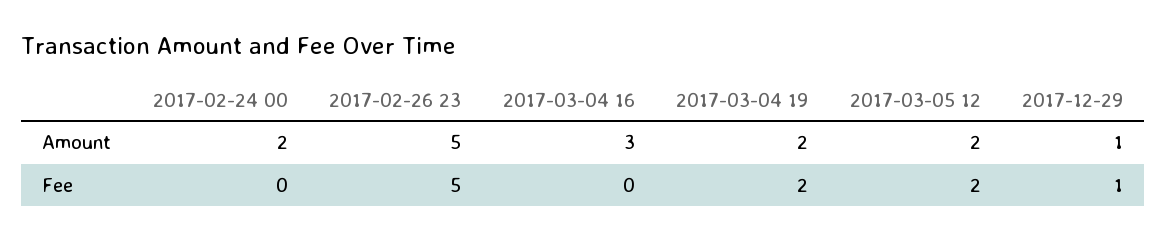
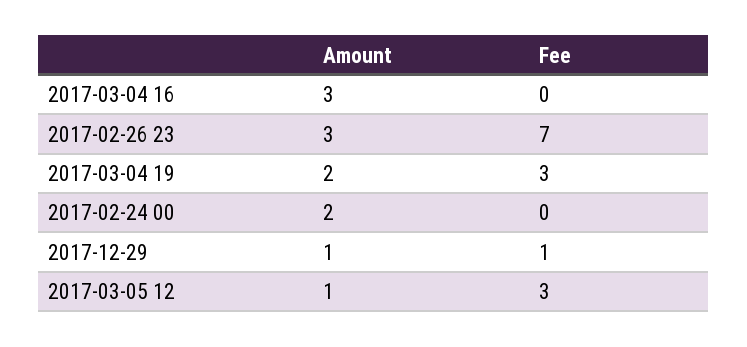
  {
    "2017-02-24 00": {
      "Amount": 2,
      "Fee": 0
    },
    "2017-02-26 23": {
-     "Amount": 5,
+     "Amount": 3,
-     "Fee": 5
+     "Fee": 7
    },
    "2017-03-04 16": {
      "Amount": 3,
      "Fee": 0
    },
    "2017-03-04 19": {
      "Amount": 2,
-     "Fee": 2
+     "Fee": 3
    },
    "2017-03-05 12": {
-     "Amount": 2,
+     "Amount": 1,
-     "Fee": 2
+     "Fee": 3
    },
    "2017-12-29": {
      "Amount": 1,
      "Fee": 1
    }
  }

